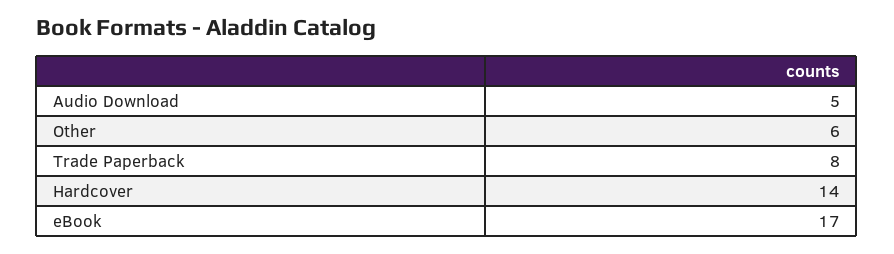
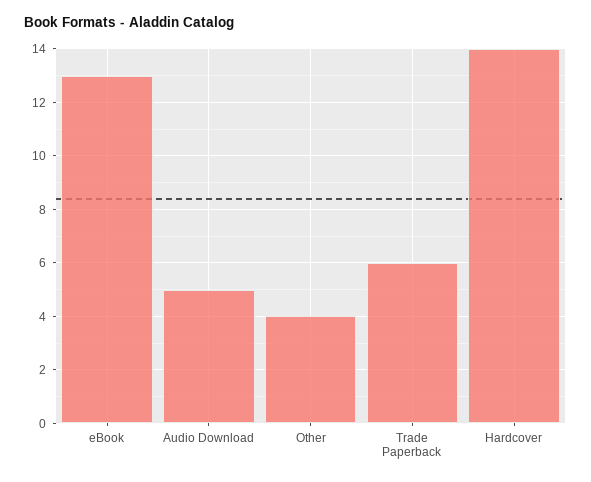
  {
    "Audio Download": 5,
-   "Other": 6,
+   "Other": 4,
-   "Trade Paperback": 8,
+   "Trade Paperback": 6,
    "Hardcover": 14,
-   "eBook": 17
+   "eBook": 13
  }

